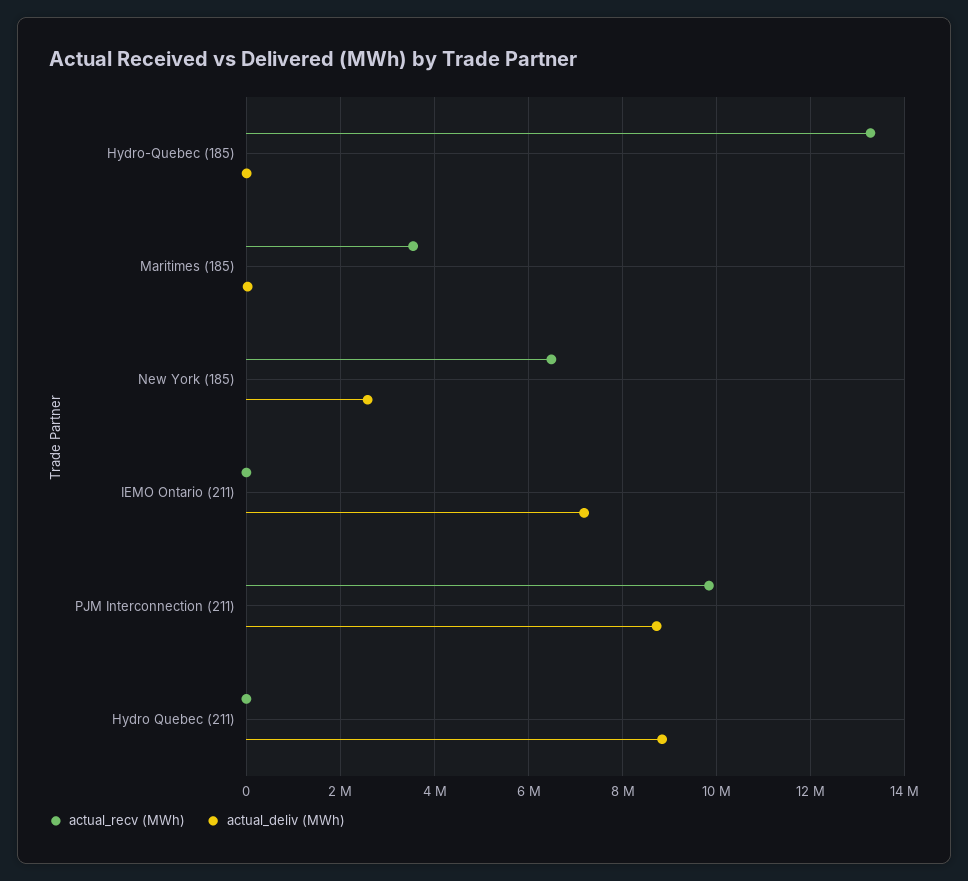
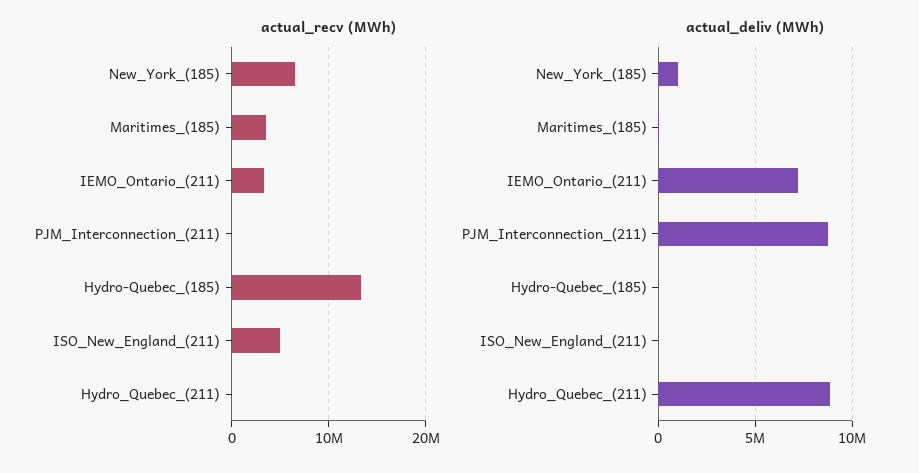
  {
    "actual_recv (MWh)": {
      "Hydro-Quebec (185)": 13200000,
      "Maritimes (185)": 3600000,
      "New York (185)": 6400000,
-     "IEMO Ontario (211)": 0,
+     "IEMO Ontario (211)": 3000000,
-     "PJM Interconnection (211)": 9800000,
+     "PJM Interconnection (211)": 0,
-     "Hydro Quebec (211)": 0
+     "Hydro Quebec (211)": 0,
+     "ISO_New_England_(211)": 5000000
    },
    "actual_deliv (MWh)": {
      "Hydro-Quebec (185)": 0,
      "Maritimes (185)": 0,
-     "New York (185)": 2600000,
+     "New York (185)": 1000000,
      "IEMO Ontario (211)": 7200000,
      "PJM Interconnection (211)": 8800000,
-     "Hydro Quebec (211)": 8800000
+     "Hydro Quebec (211)": 8800000,
+     "ISO_New_England_(211)": 0
    }
  }

